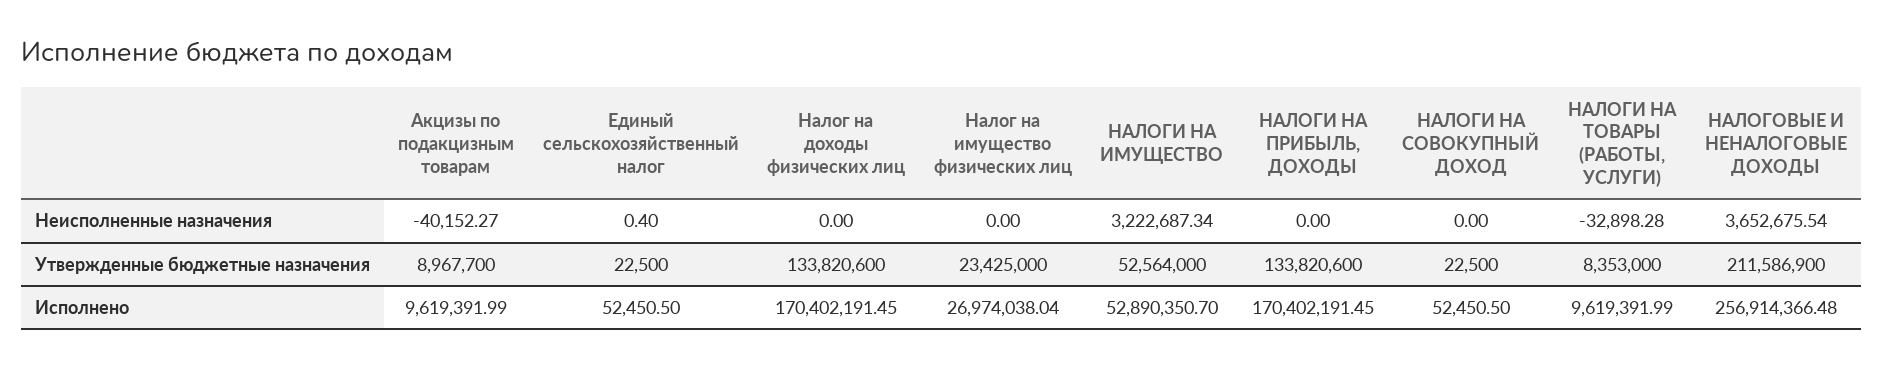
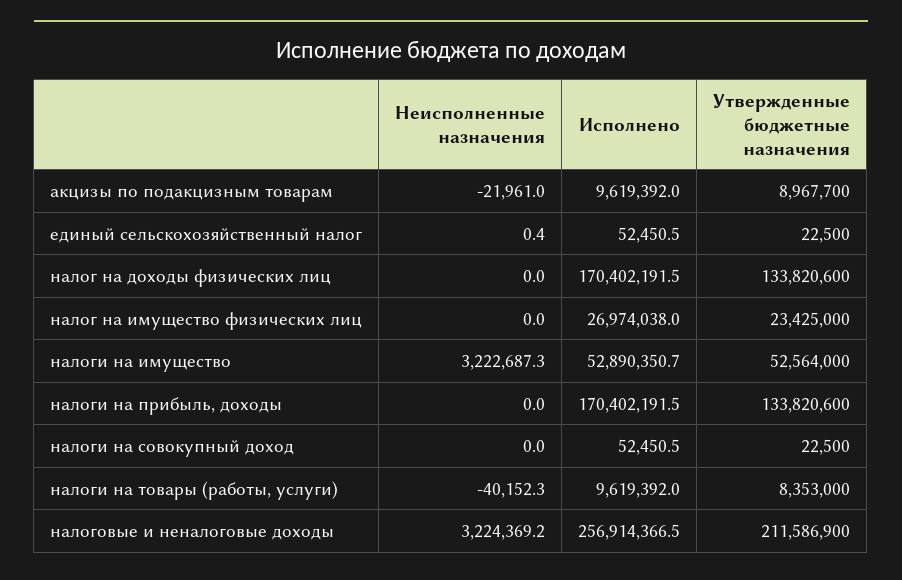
  {
    "Акцизы по подакцизным товарам": {
-     "Неисполненные назначения": -40152.27,
+     "Неисполненные назначения": -21961,
      "Утвержденные бюджетные назначения": 8967700,
      "Исполнено": 9619391.99
    },
    "Единый сельскохозяйственный налог": {
      "Неисполненные назначения": 0.4,
      "Утвержденные бюджетные назначения": 22500,
      "Исполнено": 52450.5
    },
    "Налог на доходы физических лиц": {
      "Неисполненные назначения": 0,
      "Утвержденные бюджетные назначения": 133820600,
      "Исполнено": 170402191.45
    },
    "Налог на имущество физических лиц": {
      "Неисполненные назначения": 0,
      "Утвержденные бюджетные назначения": 23425000,
      "Исполнено": 26974038.04
    },
    "НАЛОГИ НА ИМУЩЕСТВО": {
      "Неисполненные назначения": 3222687.34,
      "Утвержденные бюджетные назначения": 52564000,
      "Исполнено": 52890350.7
    },
    "НАЛОГИ НА ПРИБЫЛЬ, ДОХОДЫ": {
      "Неисполненные назначения": 0,
      "Утвержденные бюджетные назначения": 133820600,
      "Исполнено": 170402191.45
    },
    "НАЛОГИ НА СОВОКУПНЫЙ ДОХОД": {
      "Неисполненные назначения": 0,
      "Утвержденные бюджетные назначения": 22500,
      "Исполнено": 52450.5
    },
    "НАЛОГИ НА ТОВАРЫ (РАБОТЫ, УСЛУГИ)": {
-     "Неисполненные назначения": -32898.28,
+     "Неисполненные назначения": -40152.3,
      "Утвержденные бюджетные назначения": 8353000,
      "Исполнено": 9619391.99
    },
    "НАЛОГОВЫЕ И НЕНАЛОГОВЫЕ ДОХОДЫ": {
-     "Неисполненные назначения": 3652675.54,
+     "Неисполненные назначения": 3224369.2,
      "Утвержденные бюджетные назначения": 211586900,
      "Исполнено": 256914366.48
    }
  }

